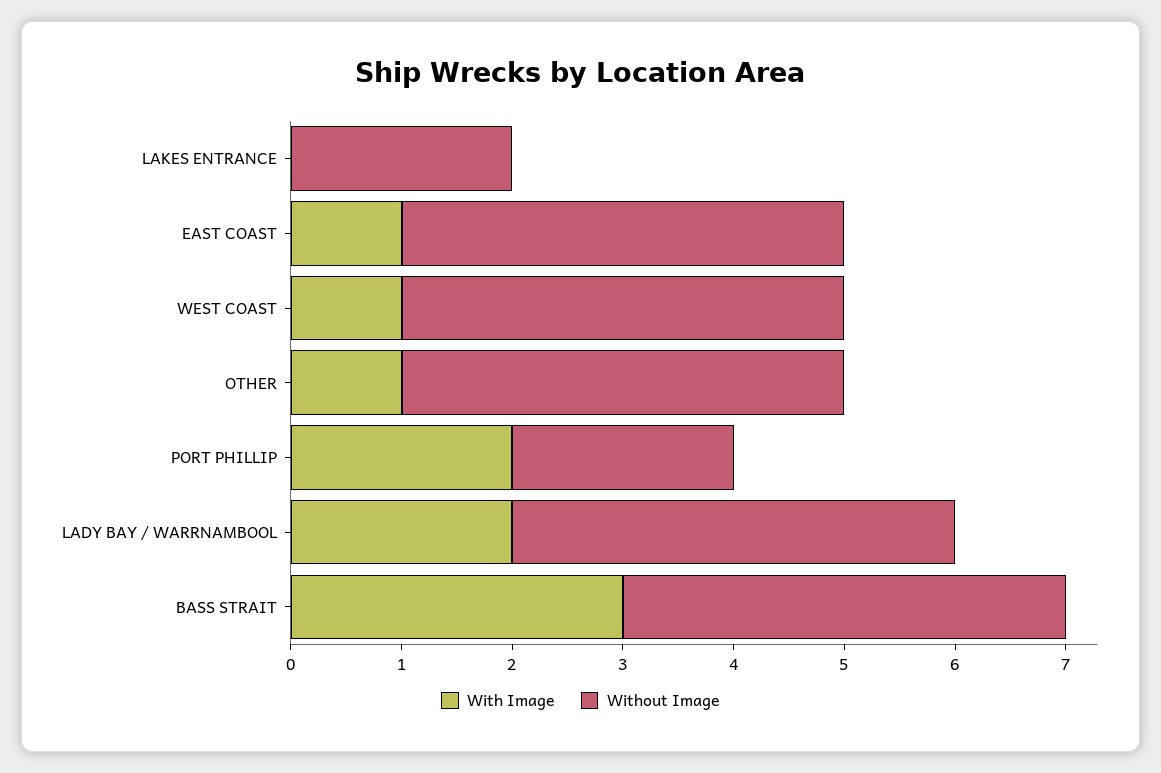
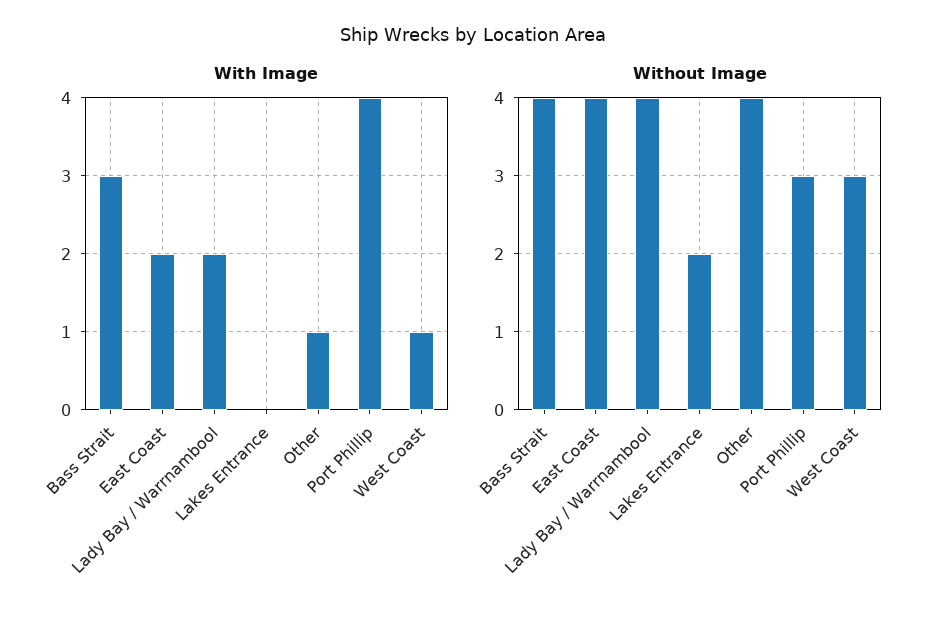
  {
    "With Image": {
      "LAKES ENTRANCE": 0,
-     "EAST COAST": 1,
+     "EAST COAST": 2,
      "WEST COAST": 1,
      "OTHER": 1,
-     "PORT PHILLIP": 2,
+     "PORT PHILLIP": 4,
      "LADY BAY / WARRNAMBOOL": 2,
      "BASS STRAIT": 3
    },
    "Without Image": {
      "LAKES ENTRANCE": 2,
      "EAST COAST": 4,
-     "WEST COAST": 4,
+     "WEST COAST": 3,
      "OTHER": 4,
-     "PORT PHILLIP": 2,
+     "PORT PHILLIP": 3,
      "LADY BAY / WARRNAMBOOL": 4,
      "BASS STRAIT": 4
    }
  }

